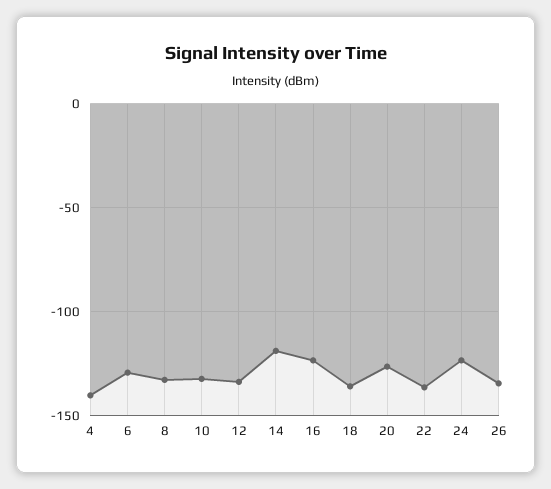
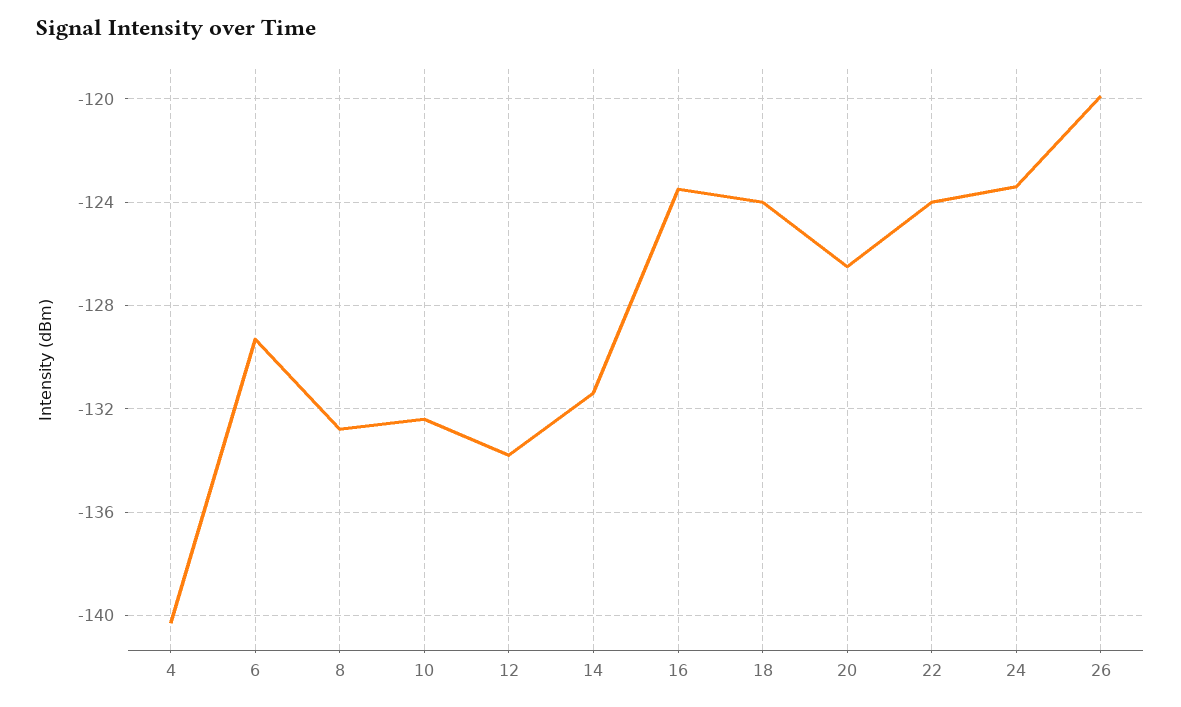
  {
    "4": -140.5,
    "6": -129.5,
    "8": -133,
    "10": -132.5,
    "12": -134,
-   "14": -120,
+   "14": -131.5,
    "16": -123.5,
-   "18": -135,
+   "18": -124,
    "20": -126.5,
-   "22": -135,
+   "22": -124,
    "24": -123.5,
-   "26": -135
+   "26": -120
  }

